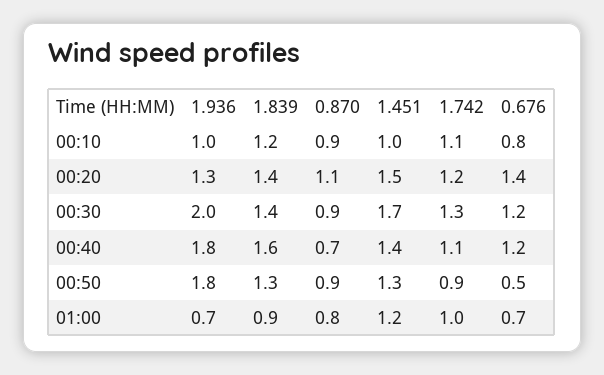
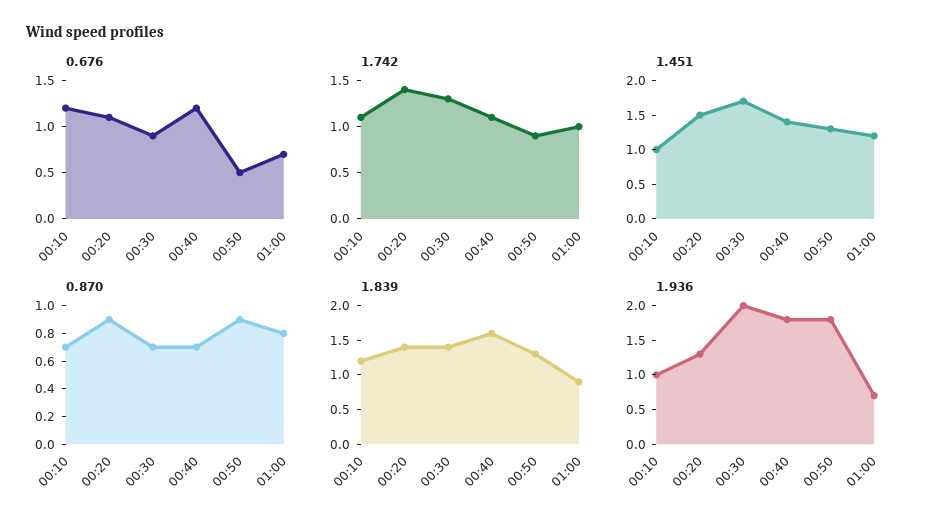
  {
    "1.936": {
      "00:10": 1,
      "00:20": 1.3,
      "00:30": 2,
      "00:40": 1.8,
      "00:50": 1.8,
      "01:00": 0.7
    },
    "1.839": {
      "00:10": 1.2,
      "00:20": 1.4,
      "00:30": 1.4,
      "00:40": 1.6,
      "00:50": 1.3,
      "01:00": 0.9
    },
    "0.870": {
-     "00:10": 0.9,
+     "00:10": 0.7,
-     "00:20": 1.1,
+     "00:20": 0.9,
-     "00:30": 0.9,
+     "00:30": 0.7,
      "00:40": 0.7,
      "00:50": 0.9,
      "01:00": 0.8
    },
    "1.451": {
      "00:10": 1,
      "00:20": 1.5,
      "00:30": 1.7,
      "00:40": 1.4,
      "00:50": 1.3,
      "01:00": 1.2
    },
    "1.742": {
      "00:10": 1.1,
-     "00:20": 1.2,
+     "00:20": 1.4,
      "00:30": 1.3,
      "00:40": 1.1,
      "00:50": 0.9,
      "01:00": 1
    },
    "0.676": {
-     "00:10": 0.8,
+     "00:10": 1.2,
-     "00:20": 1.4,
+     "00:20": 1.1,
-     "00:30": 1.2,
+     "00:30": 0.9,
      "00:40": 1.2,
      "00:50": 0.5,
      "01:00": 0.7
    }
  }

